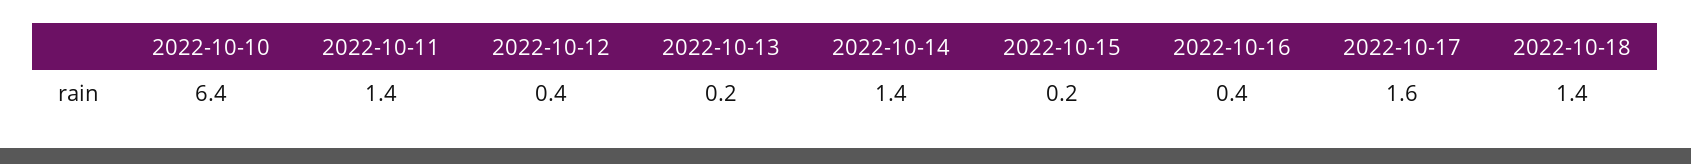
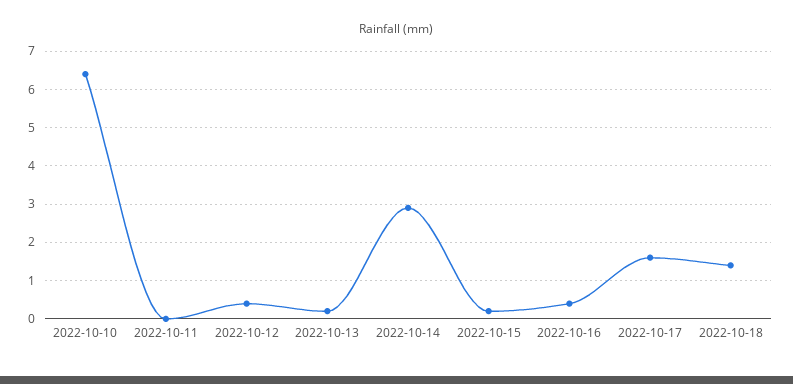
  {
    "2022-10-10": 6.4,
-   "2022-10-11": 1.4,
+   "2022-10-11": 0,
    "2022-10-12": 0.4,
    "2022-10-13": 0.2,
-   "2022-10-14": 1.4,
+   "2022-10-14": 3,
    "2022-10-15": 0.2,
    "2022-10-16": 0.4,
    "2022-10-17": 1.6,
    "2022-10-18": 1.4
  }

